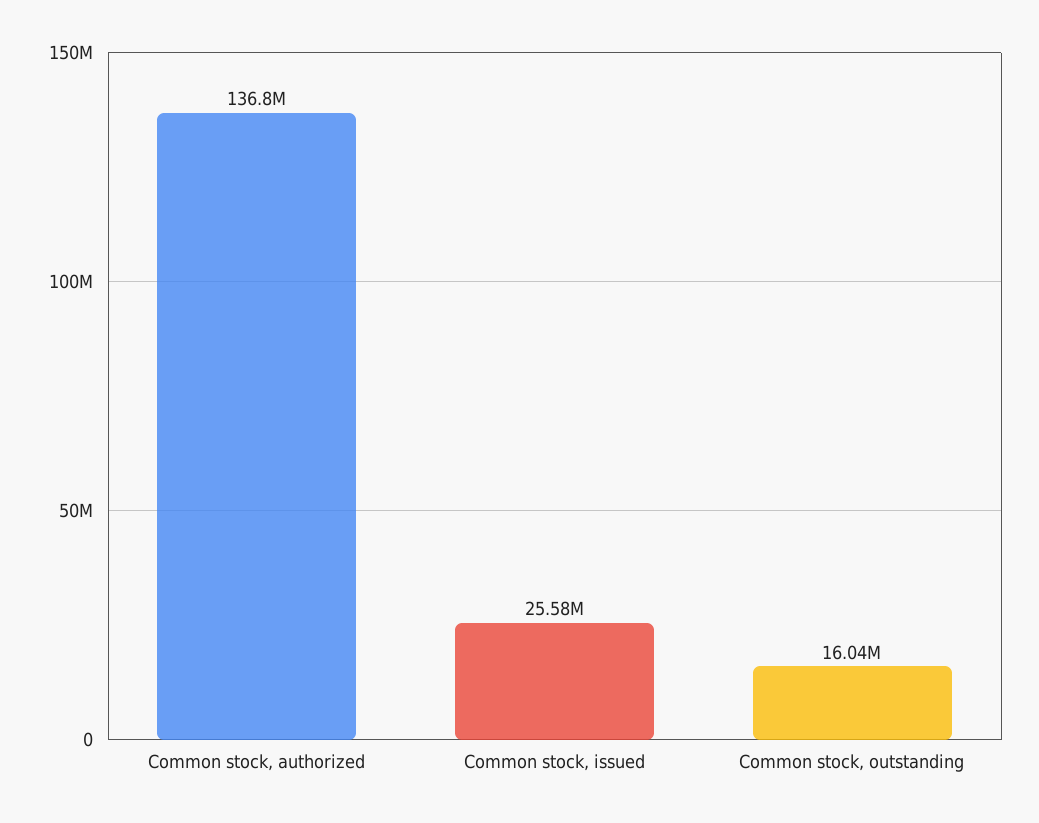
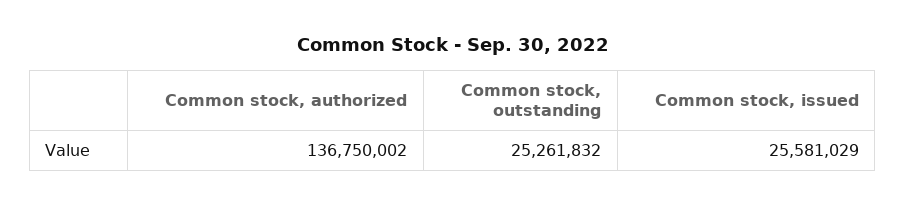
  {
    "Common stock, authorized": 136750002,
    "Common stock, issued": 25581029,
-   "Common stock, outstanding": 16040000
+   "Common stock, outstanding": 25261832
  }

